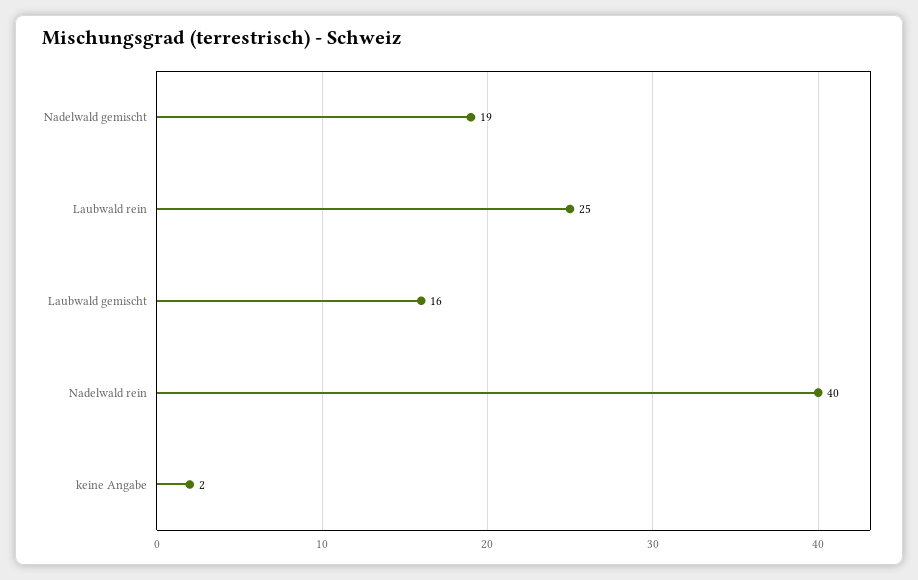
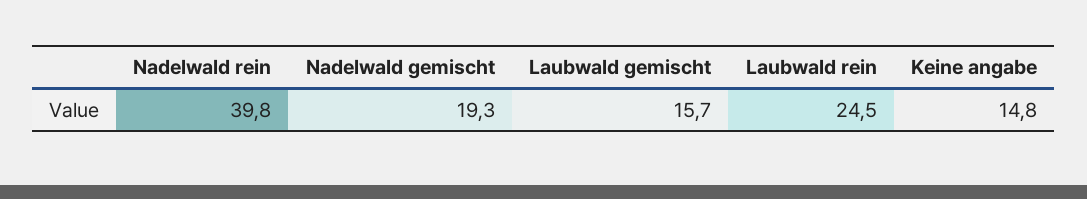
  {
    "Nadelwald gemischt": 19.3,
    "Laubwald rein": 24.5,
    "Laubwald gemischt": 15.7,
    "Nadelwald rein": 39.8,
-   "keine Angabe": 2
+   "keine Angabe": 14.8
  }

